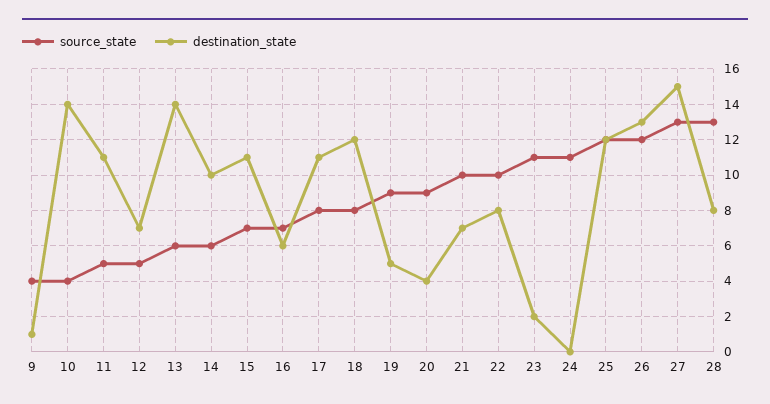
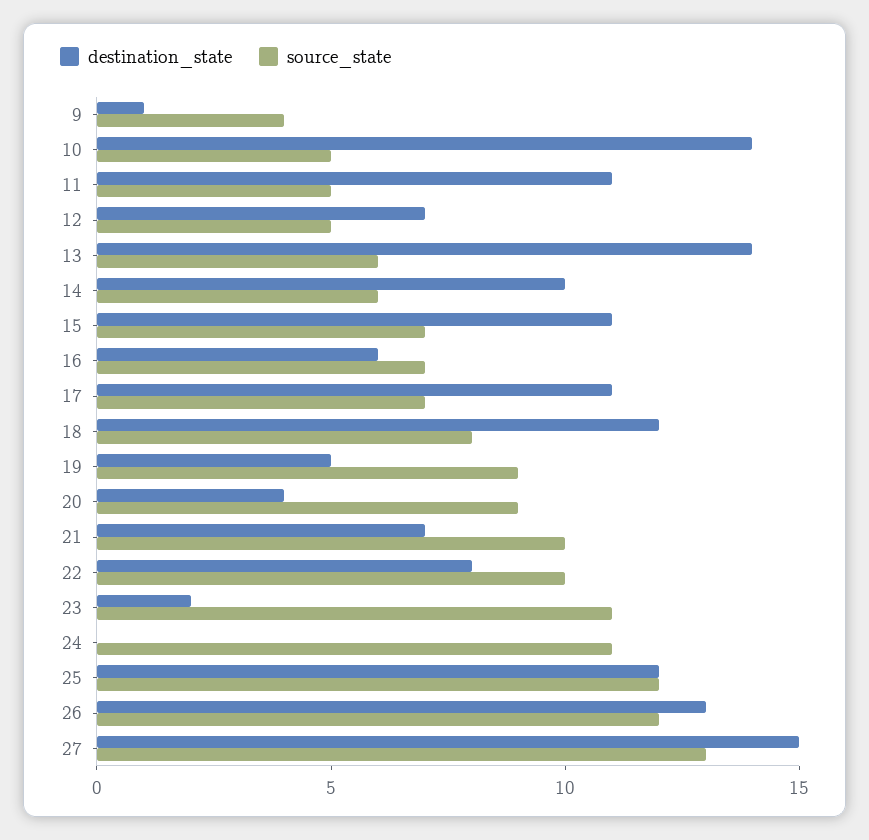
  {
    "source_state": {
      "9": 4,
-     "10": 4,
+     "10": 5,
      "11": 5,
      "12": 5,
      "13": 6,
      "14": 6,
      "15": 7,
      "16": 7,
-     "17": 8,
+     "17": 7,
      "18": 8,
      "19": 9,
      "20": 9,
      "21": 10,
      "22": 10,
      "23": 11,
      "24": 11,
      "25": 12,
      "26": 12,
-     "27": 13,
+     "27": 13
-     "28": 13
    },
    "destination_state": {
      "9": 1,
      "10": 14,
      "11": 11,
      "12": 7,
      "13": 14,
      "14": 10,
      "15": 11,
      "16": 6,
      "17": 11,
      "18": 12,
      "19": 5,
      "20": 4,
      "21": 7,
      "22": 8,
      "23": 2,
      "24": 0,
      "25": 12,
      "26": 13,
-     "27": 15,
+     "27": 15
-     "28": 8
    }
  }

